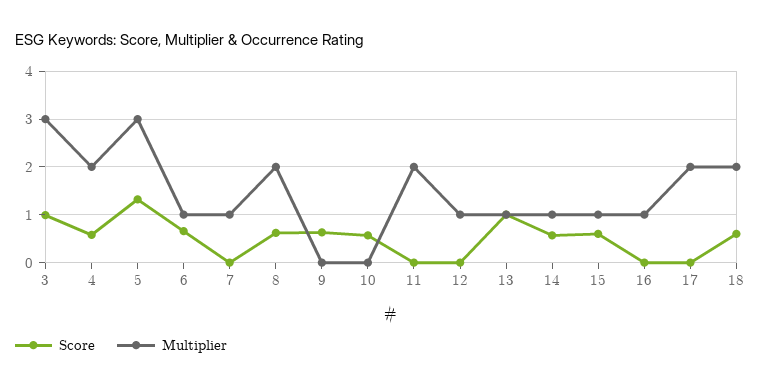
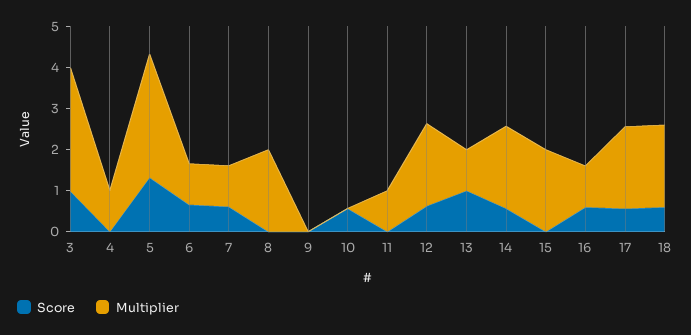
  {
    "Score": {
      "3": 1,
-     "4": 0.6,
+     "4": 0,
      "5": 1.4,
      "6": 0.6,
-     "7": 0,
+     "7": 0.6,
-     "8": 0.6,
+     "8": 0,
-     "9": 0.6,
+     "9": 0,
      "10": 0.6,
      "11": 0,
-     "12": 0,
+     "12": 0.6,
      "13": 1,
      "14": 0.6,
-     "15": 0.6,
+     "15": 0,
-     "16": 0,
+     "16": 0.6,
-     "17": 0,
+     "17": 0.6,
      "18": 0.6
    },
    "Multiplier": {
      "3": 3,
-     "4": 2,
+     "4": 1,
      "5": 3,
      "6": 1,
      "7": 1,
      "8": 2,
      "9": 0,
      "10": 0,
-     "11": 2,
+     "11": 1,
-     "12": 1,
+     "12": 2,
      "13": 1,
-     "14": 1,
+     "14": 2,
-     "15": 1,
+     "15": 2,
      "16": 1,
      "17": 2,
      "18": 2
    }
  }

